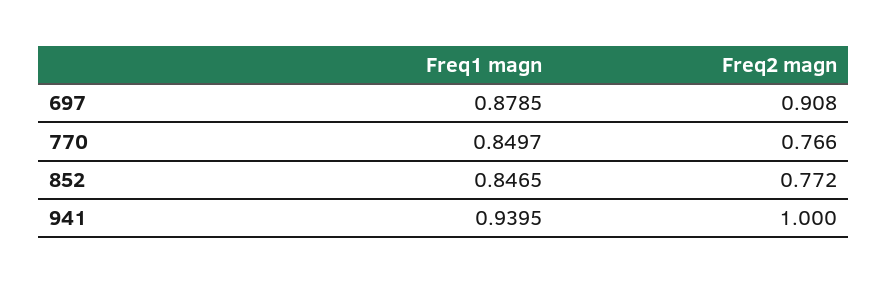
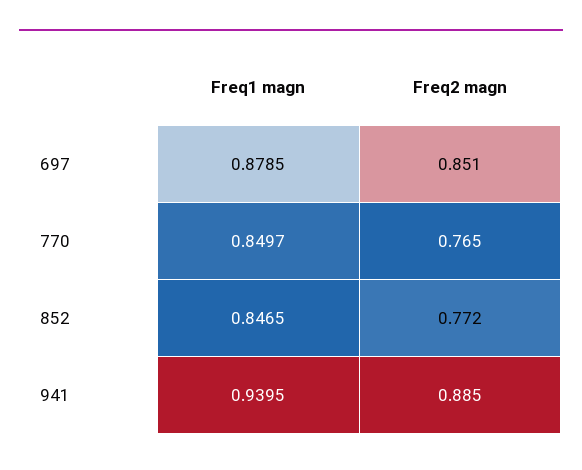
  {
    "Freq1 magn": {
      "697": 0.8785,
      "770": 0.8497,
      "852": 0.8465,
      "941": 0.9395
    },
    "Freq2 magn": {
-     "697": 0.908,
+     "697": 0.851,
-     "770": 0.766,
+     "770": 0.765,
      "852": 0.772,
-     "941": 1
+     "941": 0.885
    }
  }

